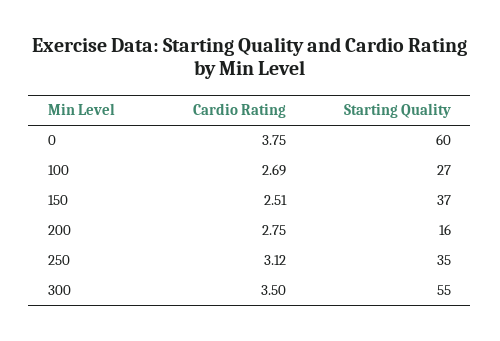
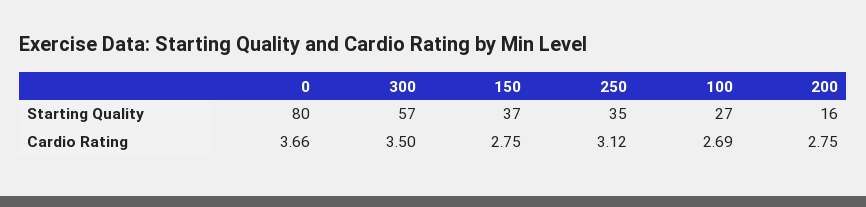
  {
    "Cardio Rating": {
-     "0": 3.75,
+     "0": 3.66,
      "100": 2.69,
-     "150": 2.51,
+     "150": 2.75,
      "200": 2.75,
      "250": 3.12,
      "300": 3.5
    },
    "Starting Quality": {
-     "0": 60,
+     "0": 80,
      "100": 27,
      "150": 37,
      "200": 16,
      "250": 35,
-     "300": 55
+     "300": 57
    }
  }

